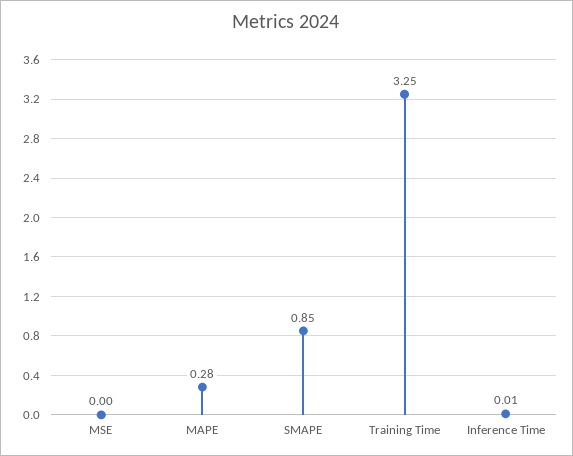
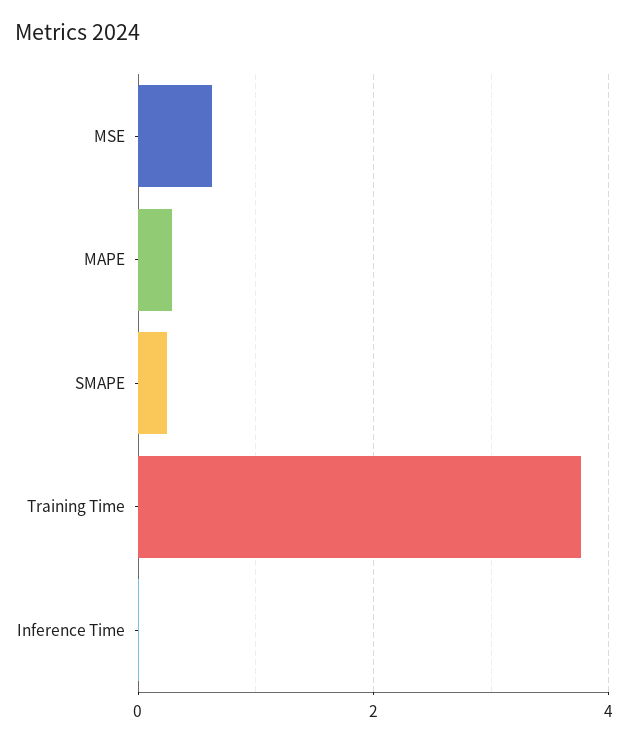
  {
-   "MSE": 0,
+   "MSE": 0.6,
    "MAPE": 0.28,
-   "SMAPE": 0.85,
+   "SMAPE": 0.2,
-   "Training Time": 3.25,
+   "Training Time": 3.8,
    "Inference Time": 0.01
  }

